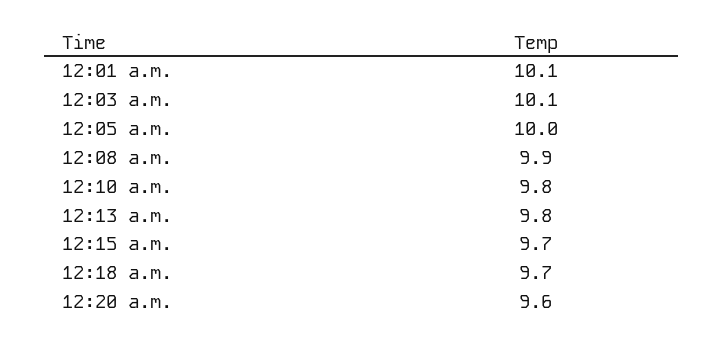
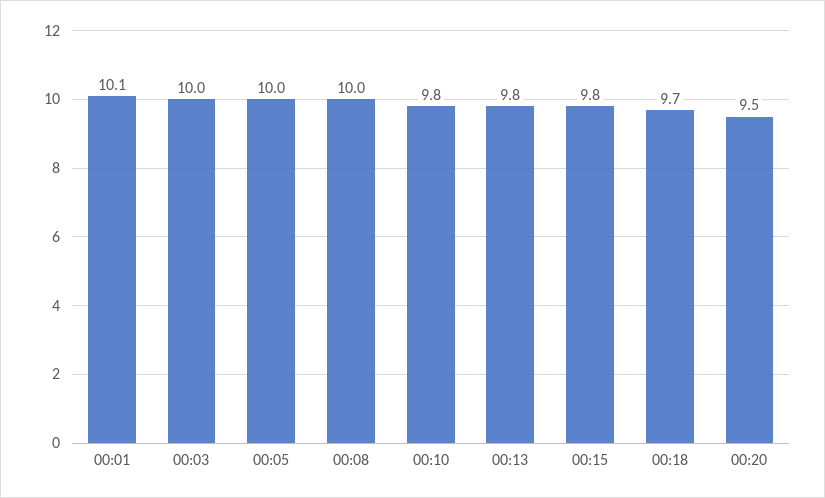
  {
    "12:01 a.m.": 10.1,
-   "12:03 a.m.": 10.1,
+   "12:03 a.m.": 10,
    "12:05 a.m.": 10,
-   "12:08 a.m.": 9.9,
+   "12:08 a.m.": 10,
    "12:10 a.m.": 9.8,
    "12:13 a.m.": 9.8,
-   "12:15 a.m.": 9.7,
+   "12:15 a.m.": 9.8,
    "12:18 a.m.": 9.7,
-   "12:20 a.m.": 9.6
+   "12:20 a.m.": 9.5
  }

